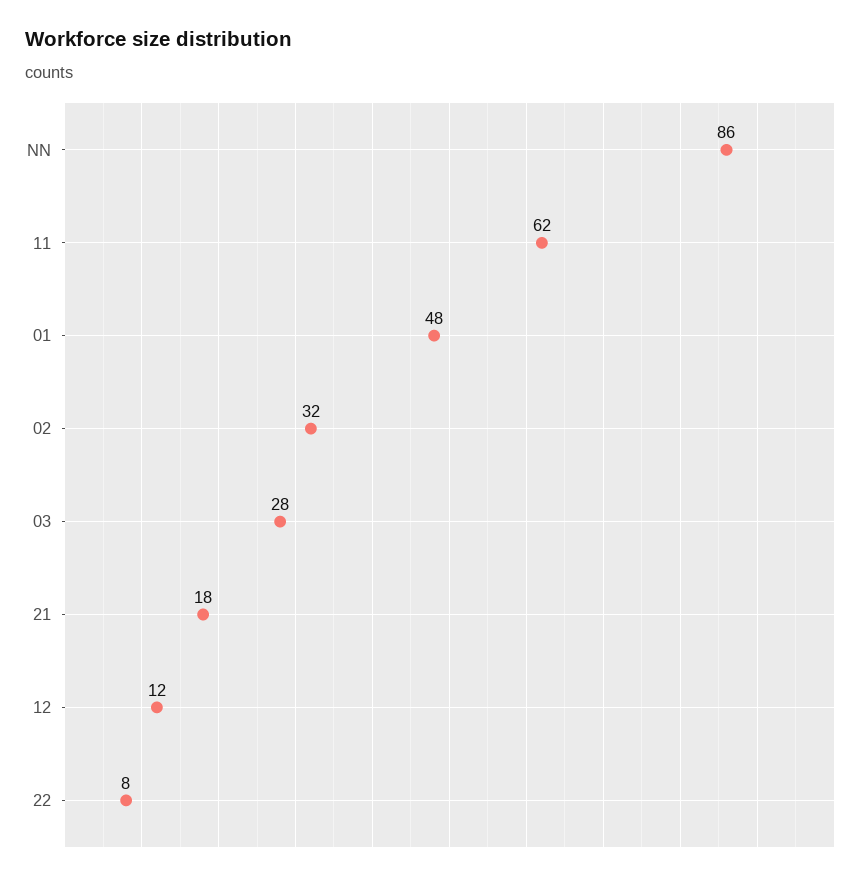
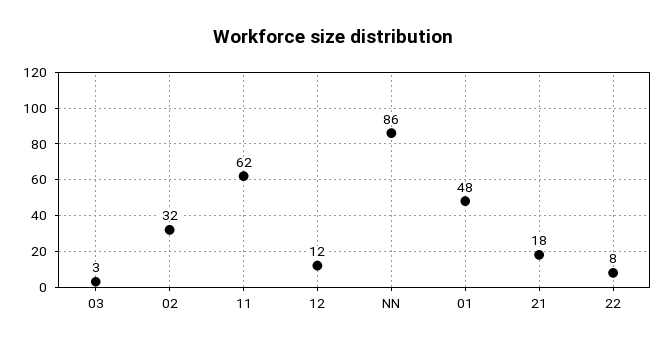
  {
    "NN": 86,
    "11": 62,
    "01": 48,
    "02": 32,
-   "03": 28,
+   "03": 3,
    "21": 18,
    "12": 12,
    "22": 8
  }

